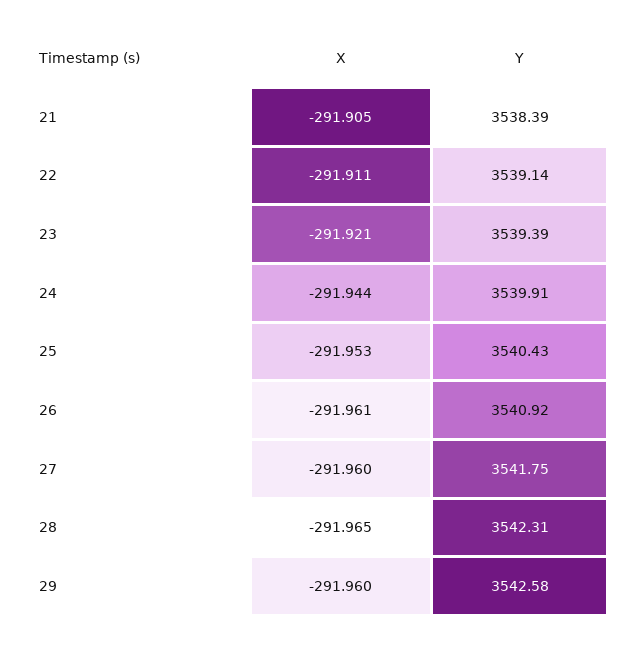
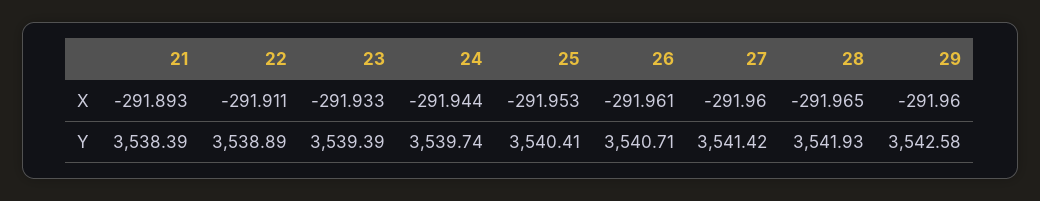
  {
    "X": {
-     "21": -291.905,
+     "21": -291.893,
      "22": -291.911,
-     "23": -291.921,
+     "23": -291.933,
      "24": -291.944,
      "25": -291.953,
      "26": -291.961,
      "27": -291.96,
      "28": -291.965,
      "29": -291.96
    },
    "Y": {
      "21": 3538.39,
-     "22": 3539.14,
+     "22": 3538.89,
      "23": 3539.39,
-     "24": 3539.91,
+     "24": 3539.74,
-     "25": 3540.43,
+     "25": 3540.41,
-     "26": 3540.92,
+     "26": 3540.71,
-     "27": 3541.75,
+     "27": 3541.42,
-     "28": 3542.31,
+     "28": 3541.93,
      "29": 3542.58
    }
  }

